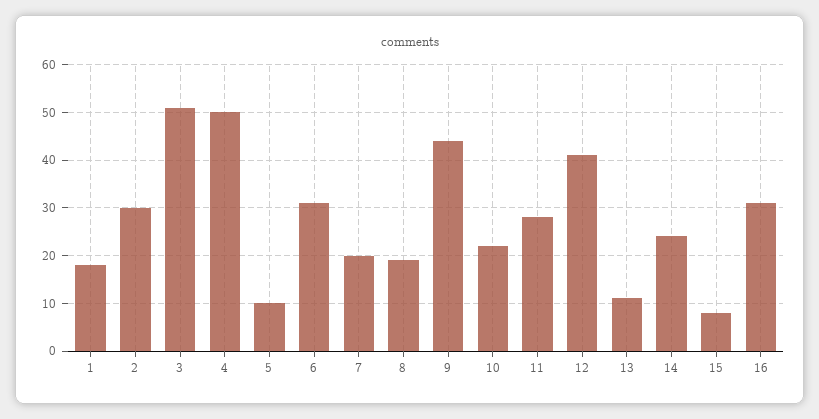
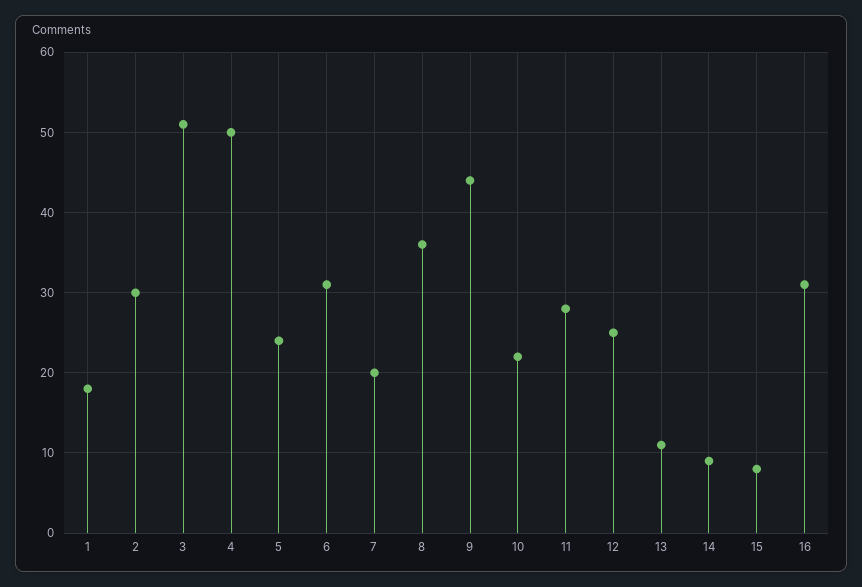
  {
    "1": 18,
    "2": 30,
    "3": 51,
    "4": 50,
-   "5": 10,
+   "5": 24,
    "6": 31,
    "7": 20,
-   "8": 20,
+   "8": 36,
    "9": 44,
    "10": 22,
    "11": 28,
-   "12": 40,
+   "12": 25,
    "13": 11,
-   "14": 25,
+   "14": 9,
    "15": 8,
    "16": 31
  }

